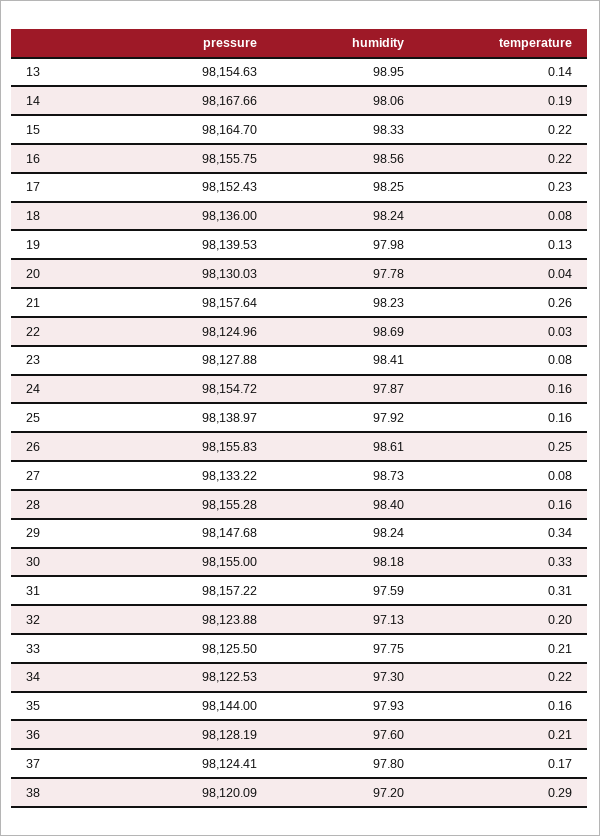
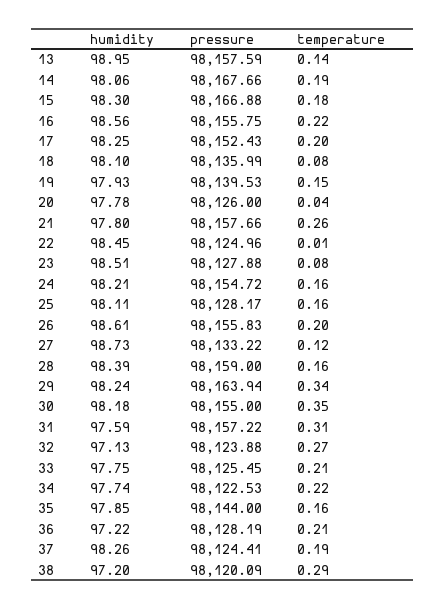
  {
    "pressure": {
-     "13": 98154.63,
+     "13": 98157.59,
      "14": 98167.66,
-     "15": 98164.7,
+     "15": 98166.88,
      "16": 98155.75,
      "17": 98152.43,
-     "18": 98136,
+     "18": 98135.99,
      "19": 98139.53,
-     "20": 98130.03,
+     "20": 98126,
-     "21": 98157.64,
+     "21": 98157.66,
      "22": 98124.96,
      "23": 98127.88,
      "24": 98154.72,
-     "25": 98138.97,
+     "25": 98128.17,
      "26": 98155.83,
      "27": 98133.22,
-     "28": 98155.28,
+     "28": 98159,
-     "29": 98147.68,
+     "29": 98163.94,
      "30": 98155,
      "31": 98157.22,
      "32": 98123.88,
-     "33": 98125.5,
+     "33": 98125.45,
      "34": 98122.53,
      "35": 98144,
      "36": 98128.19,
      "37": 98124.41,
      "38": 98120.09
    },
    "humidity": {
      "13": 98.95,
      "14": 98.06,
-     "15": 98.33,
+     "15": 98.3,
      "16": 98.56,
      "17": 98.25,
-     "18": 98.24,
+     "18": 98.1,
-     "19": 97.98,
+     "19": 97.93,
      "20": 97.78,
-     "21": 98.23,
+     "21": 97.8,
-     "22": 98.69,
+     "22": 98.45,
-     "23": 98.41,
+     "23": 98.51,
-     "24": 97.87,
+     "24": 98.21,
-     "25": 97.92,
+     "25": 98.11,
      "26": 98.61,
      "27": 98.73,
-     "28": 98.4,
+     "28": 98.39,
      "29": 98.24,
      "30": 98.18,
      "31": 97.59,
      "32": 97.13,
      "33": 97.75,
-     "34": 97.3,
+     "34": 97.74,
-     "35": 97.93,
+     "35": 97.85,
-     "36": 97.6,
+     "36": 97.22,
-     "37": 97.8,
+     "37": 98.26,
      "38": 97.2
    },
    "temperature": {
      "13": 0.14,
      "14": 0.19,
-     "15": 0.22,
+     "15": 0.18,
      "16": 0.22,
-     "17": 0.23,
+     "17": 0.2,
      "18": 0.08,
-     "19": 0.13,
+     "19": 0.15,
      "20": 0.04,
      "21": 0.26,
-     "22": 0.03,
+     "22": 0.01,
      "23": 0.08,
      "24": 0.16,
      "25": 0.16,
-     "26": 0.25,
+     "26": 0.2,
-     "27": 0.08,
+     "27": 0.12,
      "28": 0.16,
      "29": 0.34,
-     "30": 0.33,
+     "30": 0.35,
      "31": 0.31,
-     "32": 0.2,
+     "32": 0.27,
      "33": 0.21,
      "34": 0.22,
      "35": 0.16,
      "36": 0.21,
-     "37": 0.17,
+     "37": 0.19,
      "38": 0.29
    }
  }

